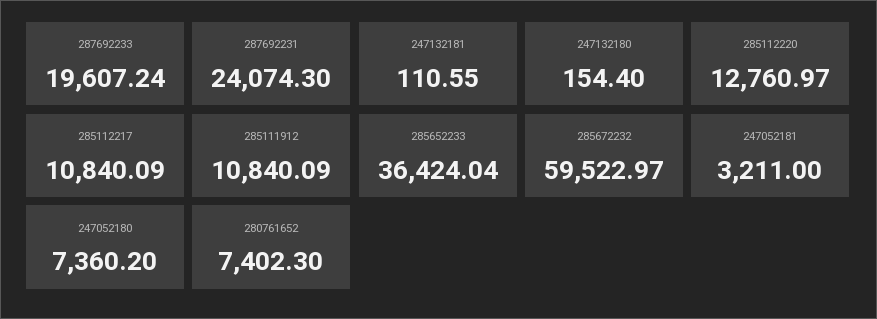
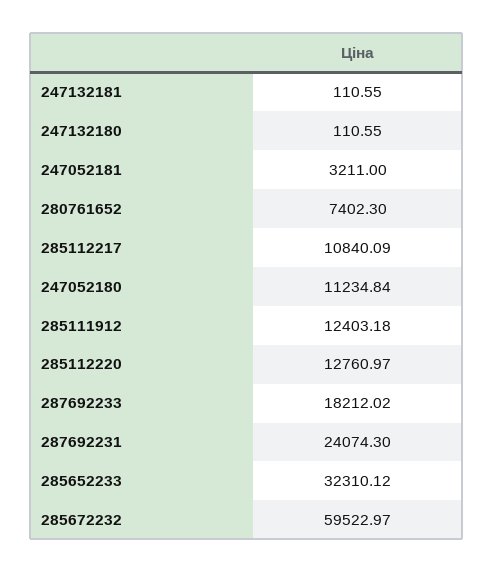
  {
-   "287692233": 19607.24,
+   "287692233": 18212.02,
    "287692231": 24074.3,
    "247132181": 110.55,
-   "247132180": 154.4,
+   "247132180": 110.55,
    "285112220": 12760.97,
    "285112217": 10840.09,
-   "285111912": 10840.09,
+   "285111912": 12403.18,
-   "285652233": 36424.04,
+   "285652233": 32310.12,
    "285672232": 59522.97,
    "247052181": 3211,
-   "247052180": 7360.2,
+   "247052180": 11234.84,
    "280761652": 7402.3
  }

